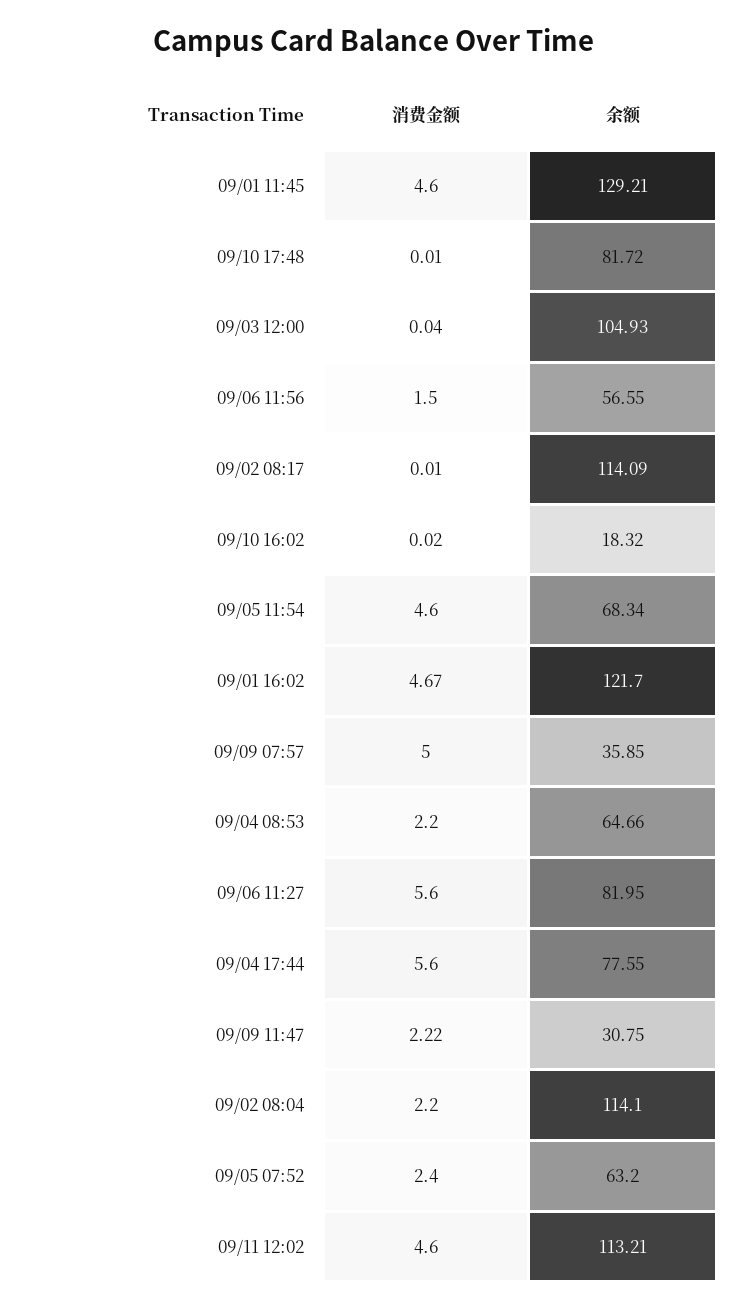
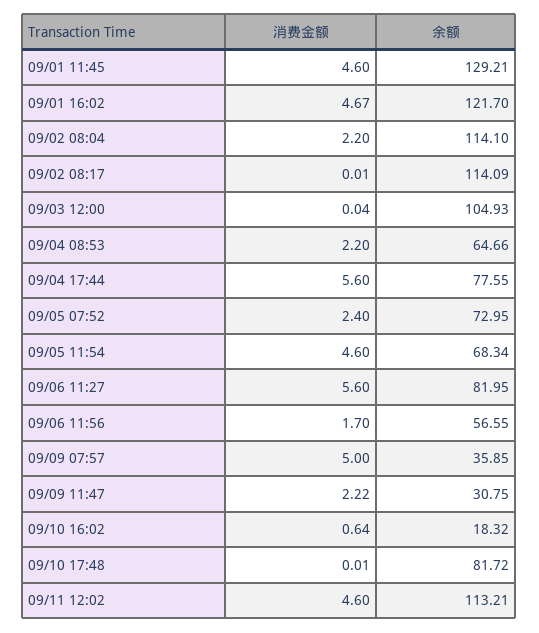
  {
    "消费金额": {
      "09/01 11:45": 4.6,
      "09/10 17:48": 0.01,
      "09/03 12:00": 0.04,
-     "09/06 11:56": 1.5,
+     "09/06 11:56": 1.7,
      "09/02 08:17": 0.01,
-     "09/10 16:02": 0.02,
+     "09/10 16:02": 0.64,
      "09/05 11:54": 4.6,
      "09/01 16:02": 4.67,
      "09/09 07:57": 5,
      "09/04 08:53": 2.2,
      "09/06 11:27": 5.6,
      "09/04 17:44": 5.6,
      "09/09 11:47": 2.22,
      "09/02 08:04": 2.2,
      "09/05 07:52": 2.4,
      "09/11 12:02": 4.6
    },
    "余额": {
      "09/01 11:45": 129.21,
      "09/10 17:48": 81.72,
      "09/03 12:00": 104.93,
      "09/06 11:56": 56.55,
      "09/02 08:17": 114.09,
      "09/10 16:02": 18.32,
      "09/05 11:54": 68.34,
      "09/01 16:02": 121.7,
      "09/09 07:57": 35.85,
      "09/04 08:53": 64.66,
      "09/06 11:27": 81.95,
      "09/04 17:44": 77.55,
      "09/09 11:47": 30.75,
      "09/02 08:04": 114.1,
-     "09/05 07:52": 63.2,
+     "09/05 07:52": 72.95,
      "09/11 12:02": 113.21
    }
  }

